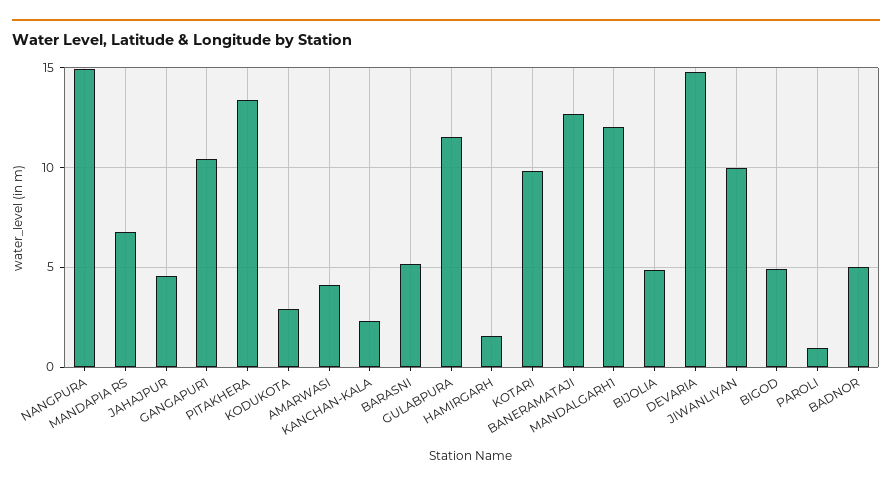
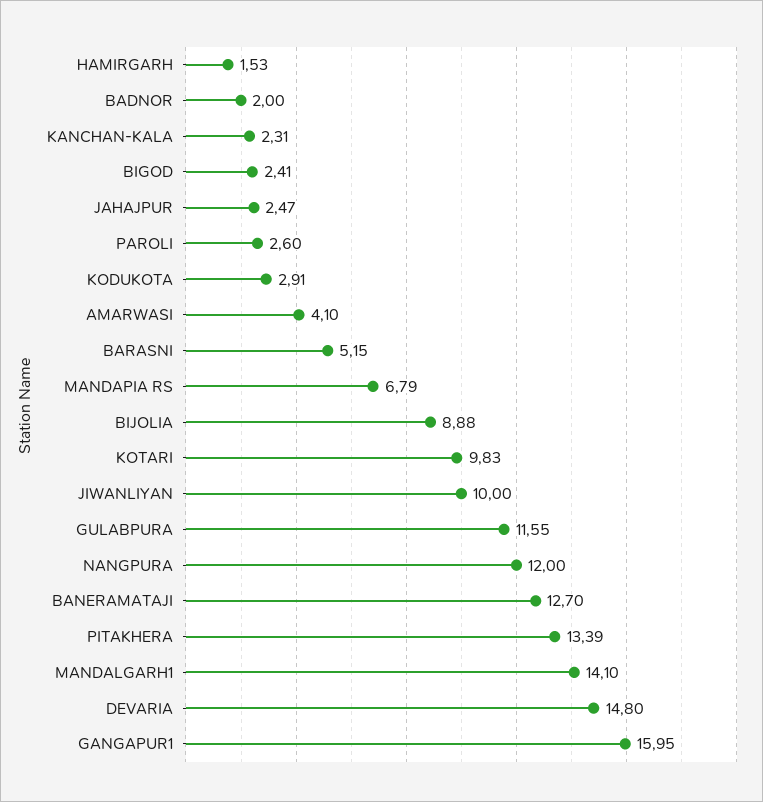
  {
-   "NANGPURA": 15,
+   "NANGPURA": 12,
    "MANDAPIA RS": 6.79,
-   "JAHAJPUR": 4.5,
+   "JAHAJPUR": 2.47,
-   "GANGAPUR1": 10.5,
+   "GANGAPUR1": 15.95,
    "PITAKHERA": 13.39,
    "KODUKOTA": 2.91,
    "AMARWASI": 4.1,
    "KANCHAN-KALA": 2.31,
    "BARASNI": 5.15,
    "GULABPURA": 11.55,
    "HAMIRGARH": 1.53,
    "KOTARI": 9.83,
    "BANERAMATAJI": 12.7,
-   "MANDALGARH1": 12,
+   "MANDALGARH1": 14.1,
-   "BIJOLIA": 5,
+   "BIJOLIA": 8.88,
    "DEVARIA": 14.8,
    "JIWANLIYAN": 10,
-   "BIGOD": 5,
+   "BIGOD": 2.41,
-   "PAROLI": 1,
+   "PAROLI": 2.6,
-   "BADNOR": 5
+   "BADNOR": 2
  }

